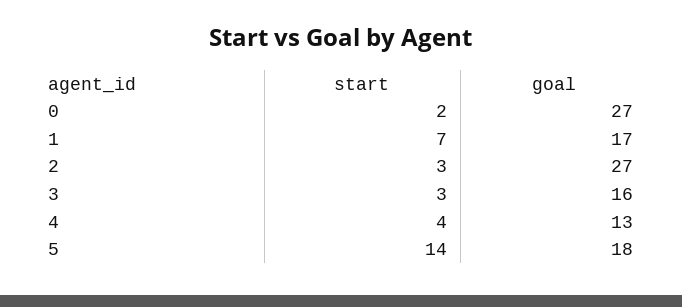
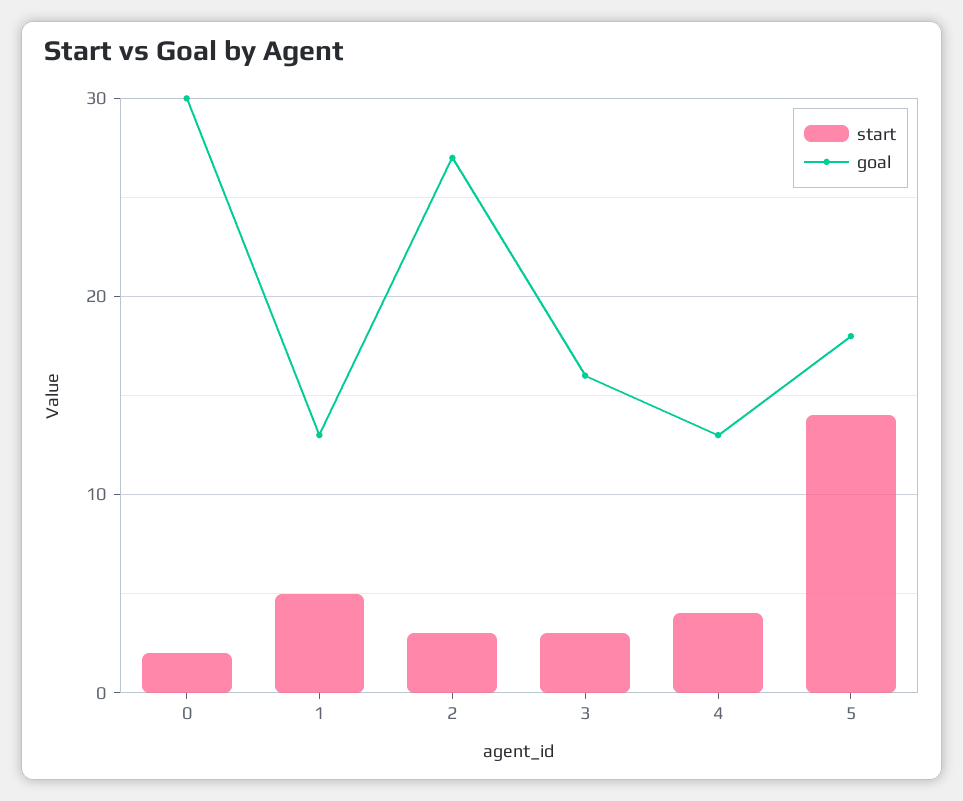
  {
    "start": {
      "0": 2,
-     "1": 7,
+     "1": 5,
      "2": 3,
      "3": 3,
      "4": 4,
      "5": 14
    },
    "goal": {
-     "0": 27,
+     "0": 30,
-     "1": 17,
+     "1": 13,
      "2": 27,
      "3": 16,
      "4": 13,
      "5": 18
    }
  }

